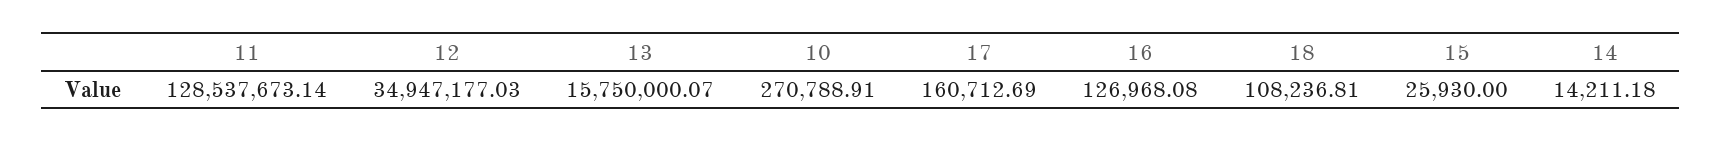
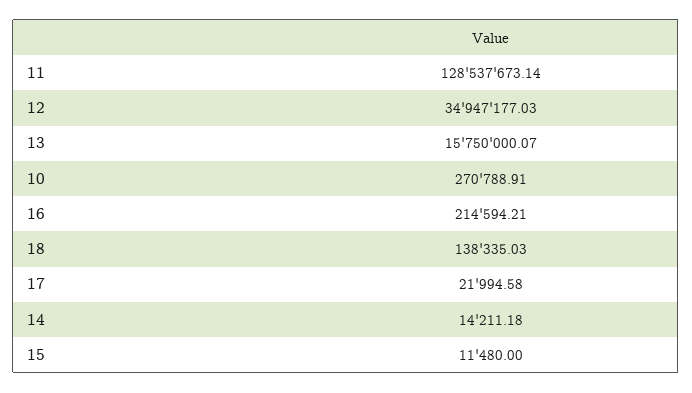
  {
    "11": 128537673.14,
    "12": 34947177.03,
    "13": 15750000.07,
    "10": 270788.91,
-   "17": 160712.69,
+   "17": 21994.58,
-   "16": 126968.08,
+   "16": 214594.21,
-   "18": 108236.81,
+   "18": 138335.03,
-   "15": 25930,
+   "15": 11480,
    "14": 14211.18
  }

